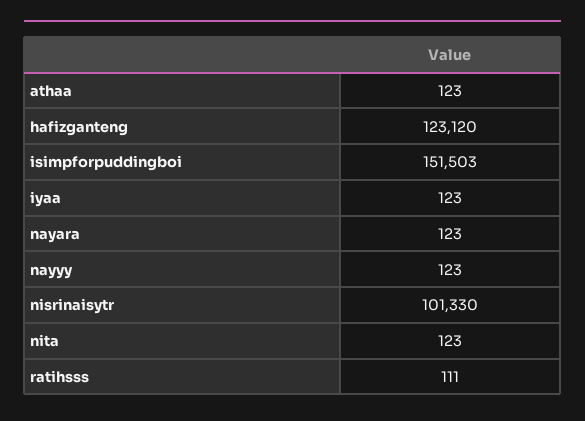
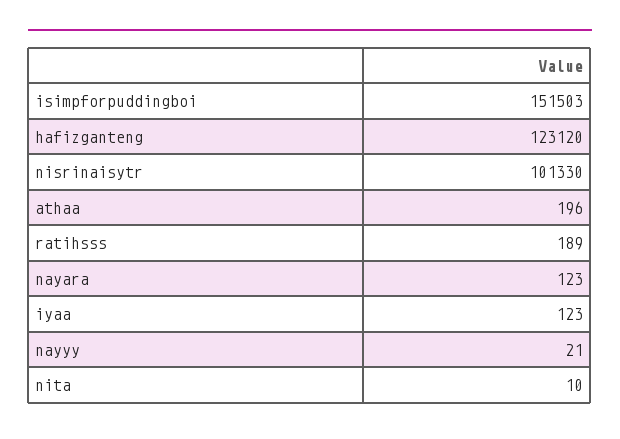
  {
-   "athaa": 123,
+   "athaa": 196,
    "hafizganteng": 123120,
    "isimpforpuddingboi": 151503,
    "iyaa": 123,
    "nayara": 123,
-   "nayyy": 123,
+   "nayyy": 21,
    "nisrinaisytr": 101330,
-   "nita": 123,
+   "nita": 10,
-   "ratihsss": 111
+   "ratihsss": 189
  }

